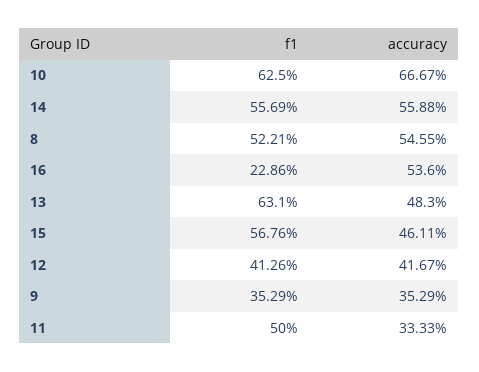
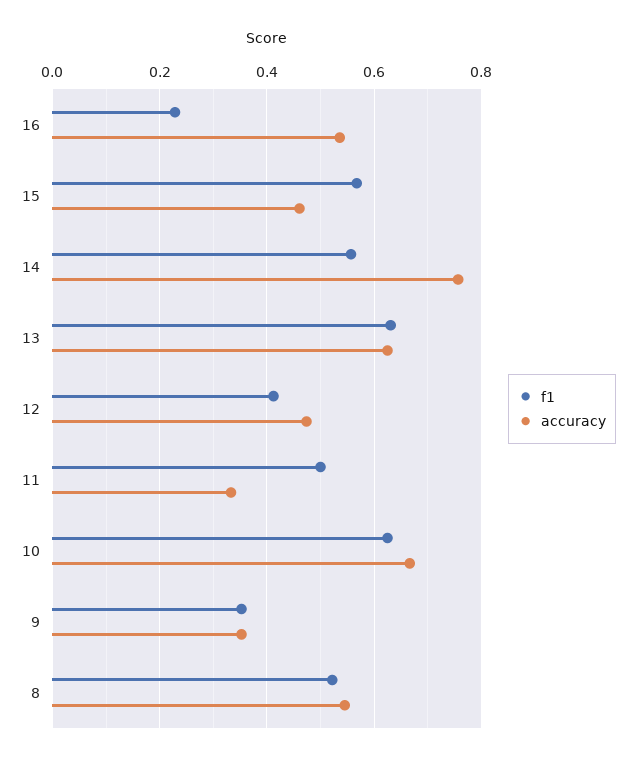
  {
    "f1": {
      "10": 0.625,
      "14": 0.5569,
      "8": 0.5221,
      "16": 0.2286,
      "13": 0.631,
      "15": 0.5676,
      "12": 0.4126,
      "9": 0.3529,
      "11": 0.5
    },
    "accuracy": {
      "10": 0.6667,
-     "14": 0.5588,
+     "14": 0.76,
      "8": 0.5455,
      "16": 0.536,
-     "13": 0.483,
+     "13": 0.62,
      "15": 0.4611,
-     "12": 0.4167,
+     "12": 0.48,
      "9": 0.3529,
      "11": 0.3333
    }
  }

